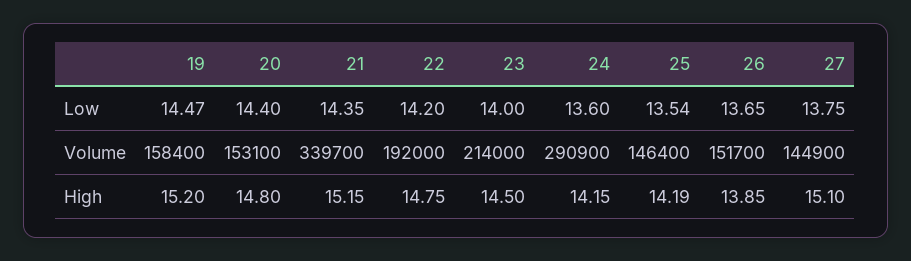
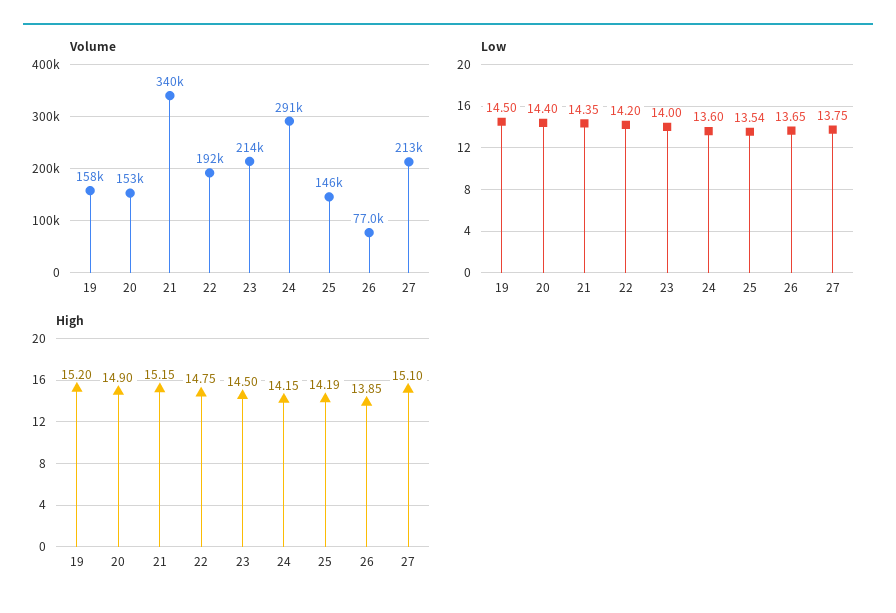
  {
    "Low": {
-     "19": 14.47,
+     "19": 14.5,
      "20": 14.4,
      "21": 14.35,
      "22": 14.2,
      "23": 14,
      "24": 13.6,
      "25": 13.54,
      "26": 13.65,
      "27": 13.75
    },
    "Volume": {
      "19": 158400,
      "20": 153100,
      "21": 339700,
      "22": 192000,
      "23": 214000,
      "24": 290900,
      "25": 146400,
-     "26": 151700,
+     "26": 77000,
-     "27": 144900
+     "27": 213000
    },
    "High": {
      "19": 15.2,
-     "20": 14.8,
+     "20": 14.9,
      "21": 15.15,
      "22": 14.75,
      "23": 14.5,
      "24": 14.15,
      "25": 14.19,
      "26": 13.85,
      "27": 15.1
    }
  }

